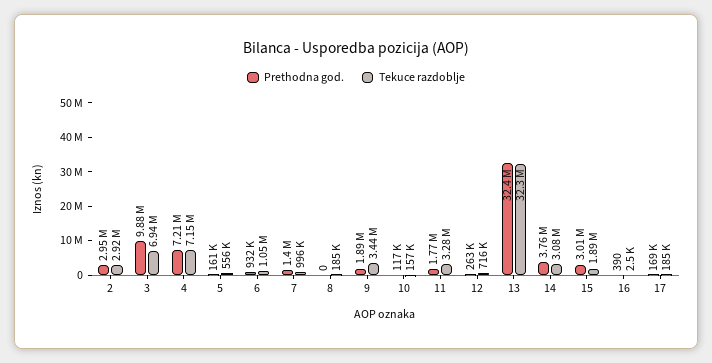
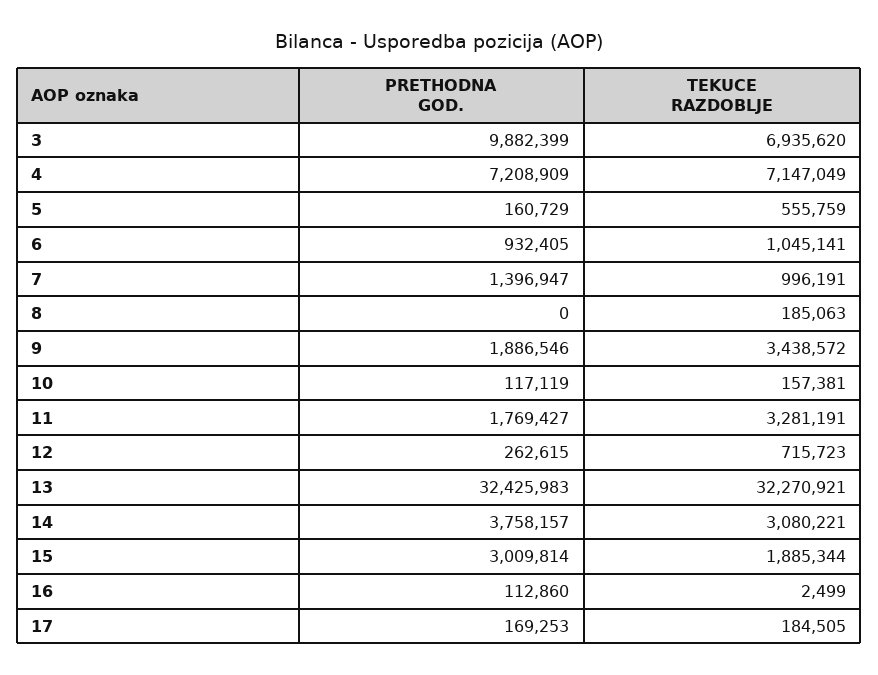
  {
    "Prethodna god.": {
-     "2": 2950000,
      "3": 9882399,
      "4": 7208909,
      "5": 160729,
      "6": 932405,
      "7": 1396947,
      "8": 0,
      "9": 1886546,
      "10": 117119,
      "11": 1769427,
      "12": 262615,
      "13": 32425983,
      "14": 3758157,
      "15": 3009814,
-     "16": 390,
+     "16": 112860,
      "17": 169253
    },
    "Tekuce razdoblje": {
-     "2": 2920000,
      "3": 6935620,
      "4": 7147049,
      "5": 555759,
      "6": 1045141,
      "7": 996191,
      "8": 185063,
      "9": 3438572,
      "10": 157381,
      "11": 3281191,
      "12": 715723,
      "13": 32270921,
      "14": 3080221,
      "15": 1885344,
      "16": 2499,
      "17": 184505
    }
  }

